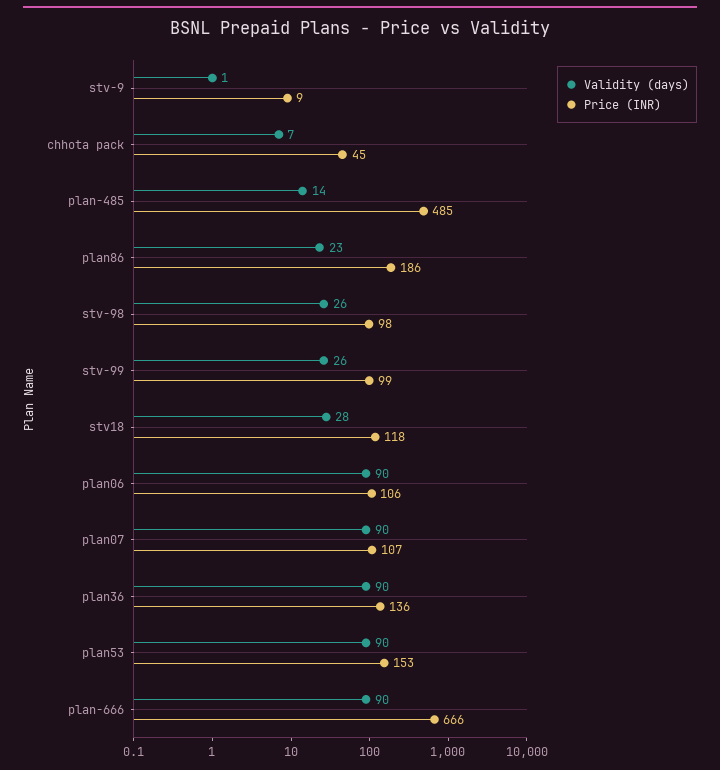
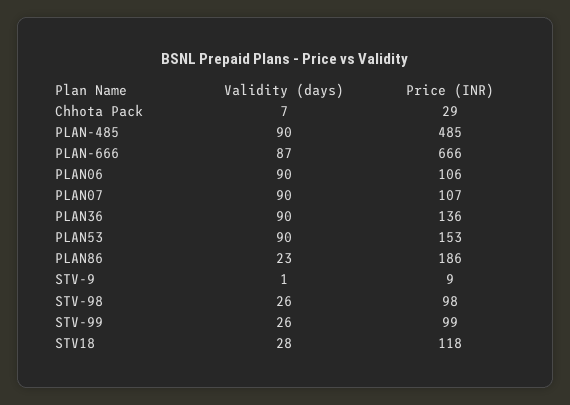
  {
    "Validity (days)": {
      "stv-9": 1,
      "chhota pack": 7,
-     "plan-485": 14,
+     "plan-485": 90,
      "plan86": 23,
      "stv-98": 26,
      "stv-99": 26,
      "stv18": 28,
      "plan06": 90,
      "plan07": 90,
      "plan36": 90,
      "plan53": 90,
-     "plan-666": 90
+     "plan-666": 87
    },
    "Price (INR)": {
      "stv-9": 9,
-     "chhota pack": 45,
+     "chhota pack": 29,
      "plan-485": 485,
      "plan86": 186,
      "stv-98": 98,
      "stv-99": 99,
      "stv18": 118,
      "plan06": 106,
      "plan07": 107,
      "plan36": 136,
      "plan53": 153,
      "plan-666": 666
    }
  }

